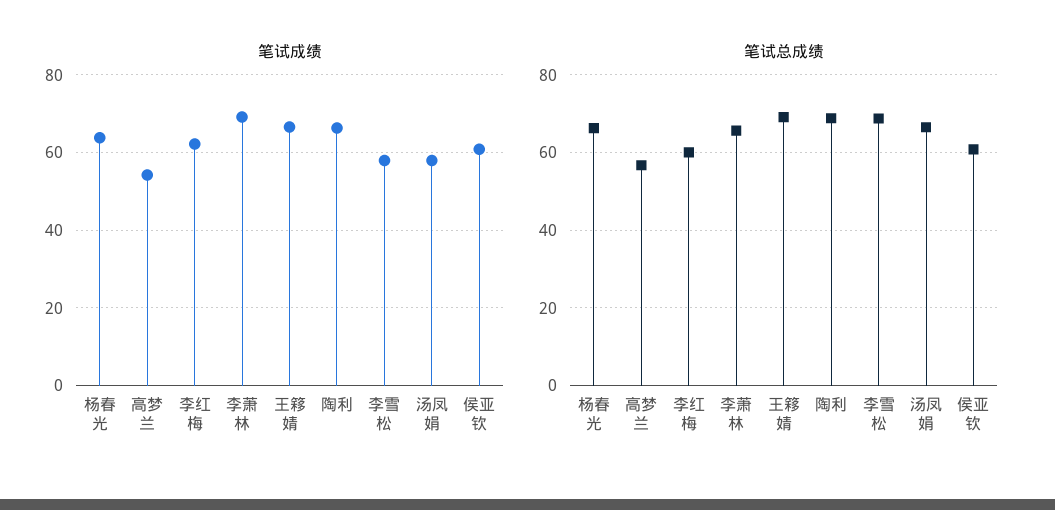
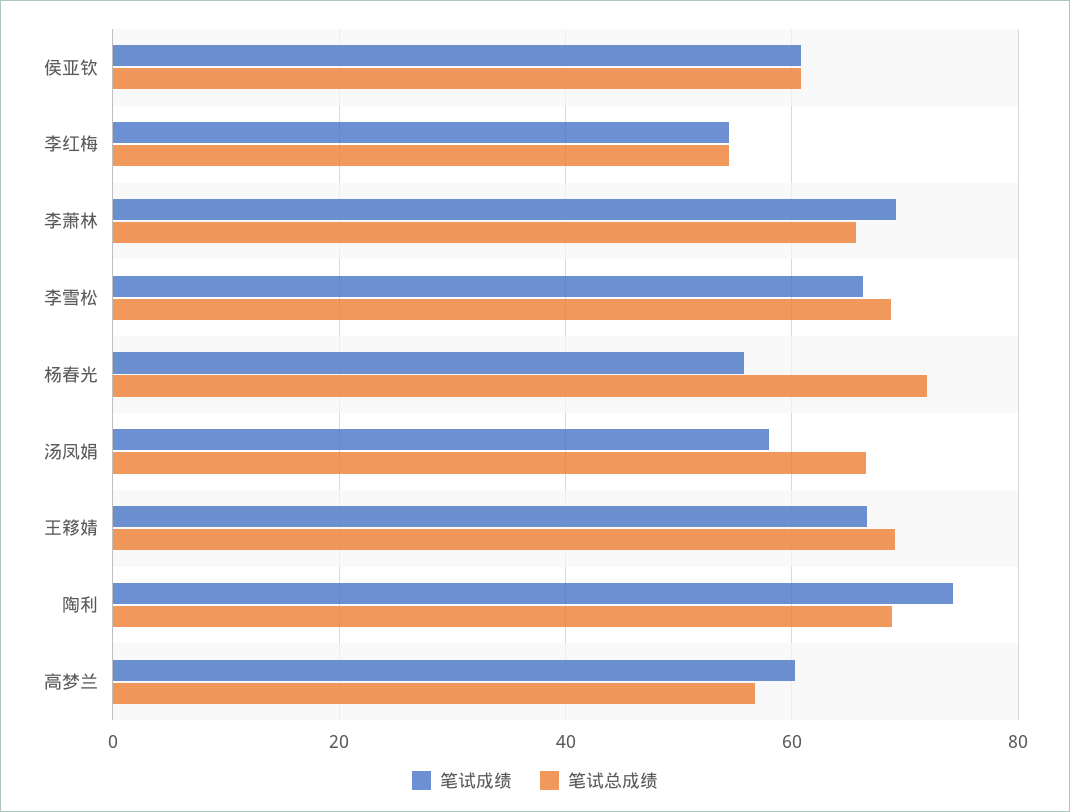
  {
    "笔试成绩": {
-     "杨春光": 64,
+     "杨春光": 56,
-     "高梦兰": 54,
+     "高梦兰": 60,
-     "李红梅": 62,
+     "李红梅": 54,
      "李萧林": 70,
      "王簃婧": 66,
-     "陶利": 66,
+     "陶利": 74,
-     "李雪松": 58,
+     "李雪松": 66,
      "汤凤娟": 58,
      "侯亚钦": 60
    },
    "笔试总成绩": {
-     "杨春光": 66,
+     "杨春光": 72,
      "高梦兰": 56,
-     "李红梅": 60,
+     "李红梅": 54,
      "李萧林": 66,
      "王簃婧": 70,
      "陶利": 68,
      "李雪松": 68,
      "汤凤娟": 66,
      "侯亚钦": 60
    }
  }

